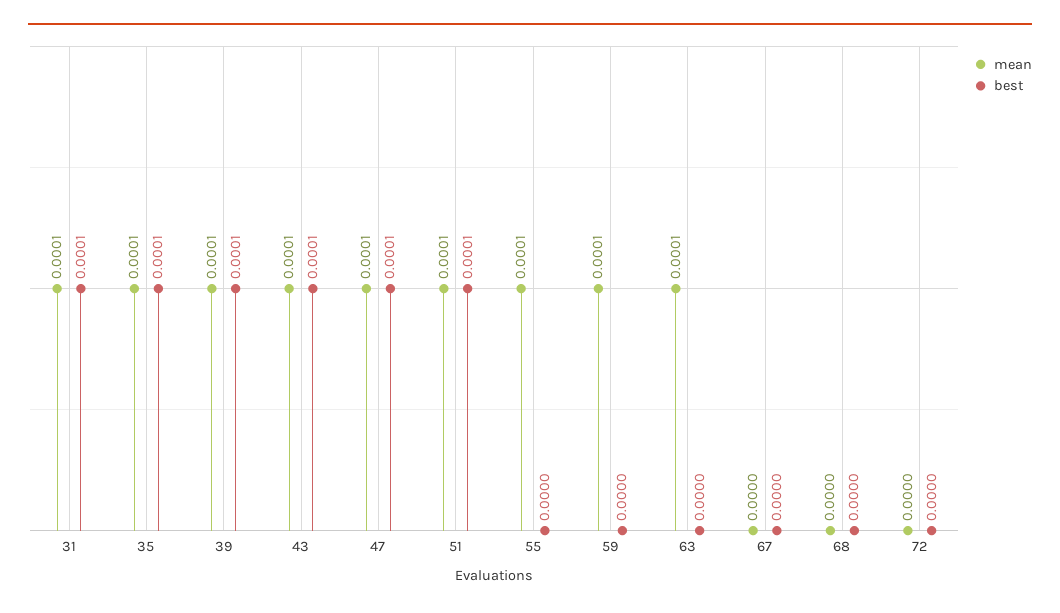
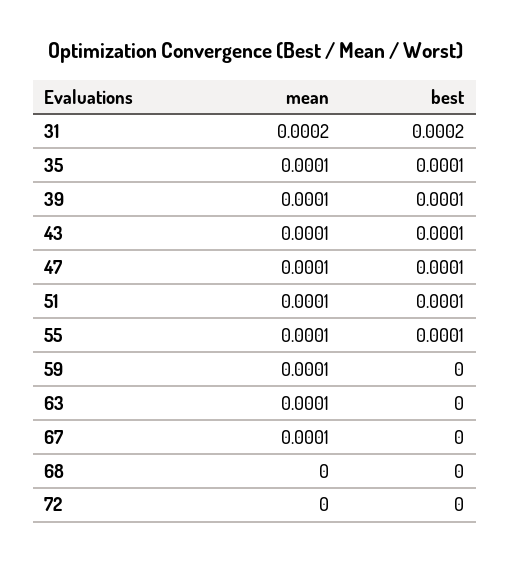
  {
    "mean": {
-     "31": 0.0001,
+     "31": 0.0002,
      "35": 0.0001,
      "39": 0.0001,
      "43": 0.0001,
      "47": 0.0001,
      "51": 0.0001,
      "55": 0.0001,
      "59": 0.0001,
      "63": 0.0001,
-     "67": 0,
+     "67": 0.0001,
      "68": 0,
      "72": 0
    },
    "best": {
-     "31": 0.0001,
+     "31": 0.0002,
      "35": 0.0001,
      "39": 0.0001,
      "43": 0.0001,
      "47": 0.0001,
      "51": 0.0001,
-     "55": 0,
+     "55": 0.0001,
      "59": 0,
      "63": 0,
      "67": 0,
      "68": 0,
      "72": 0
    }
  }

